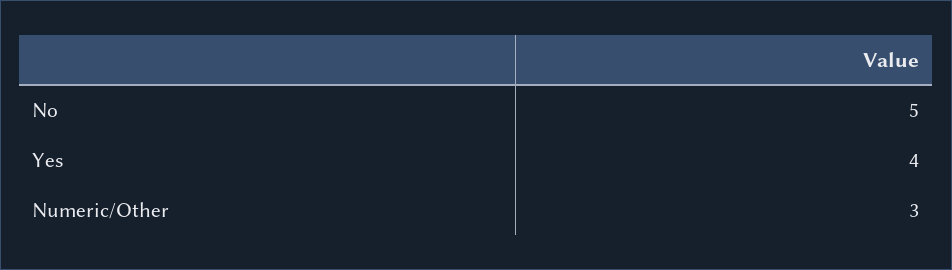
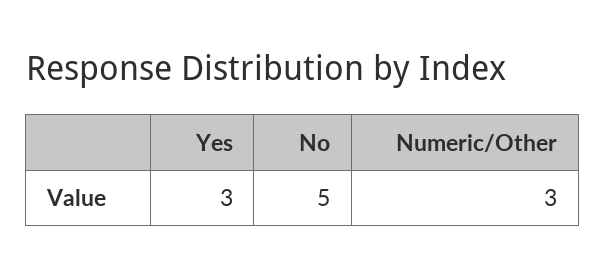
  {
    "No": 5,
-   "Yes": 4,
+   "Yes": 3,
    "Numeric/Other": 3
  }

